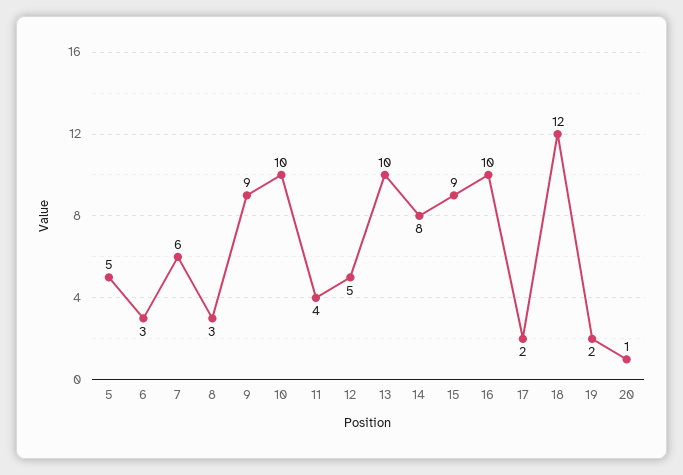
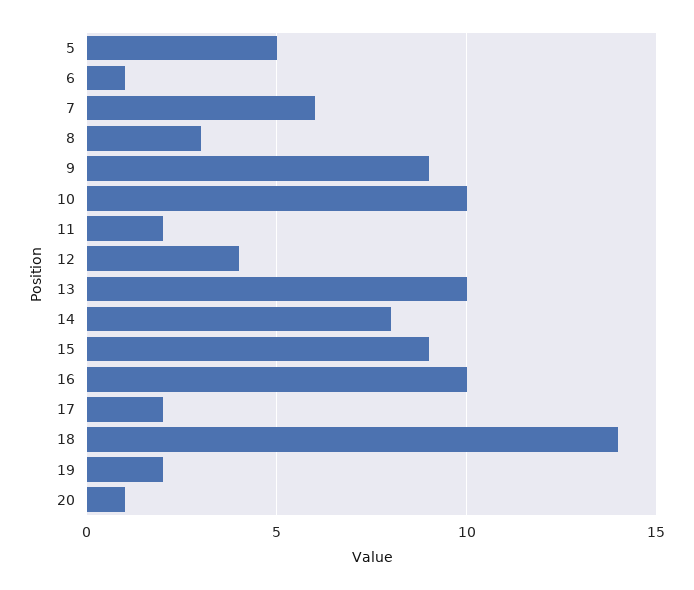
  {
    "5": 5,
-   "6": 3,
+   "6": 1,
    "7": 6,
    "8": 3,
    "9": 9,
    "10": 10,
-   "11": 4,
+   "11": 2,
-   "12": 5,
+   "12": 4,
    "13": 10,
    "14": 8,
    "15": 9,
    "16": 10,
    "17": 2,
-   "18": 12,
+   "18": 14,
    "19": 2,
    "20": 1
  }

